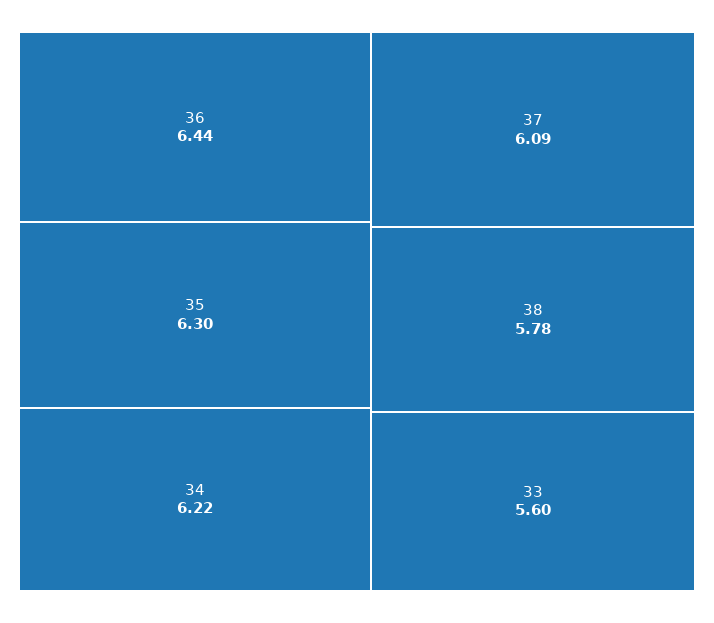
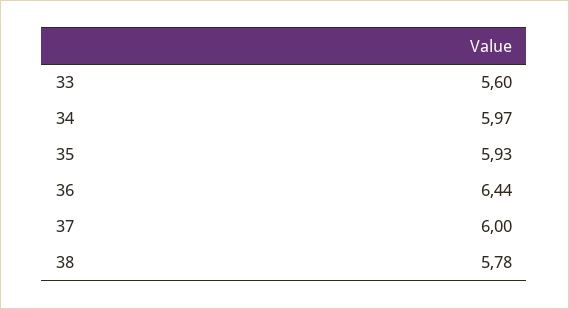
  {
    "36": 6.44,
-   "35": 6.3,
+   "35": 5.93,
-   "34": 6.22,
+   "34": 5.97,
-   "37": 6.09,
+   "37": 6,
    "38": 5.78,
    "33": 5.6
  }

